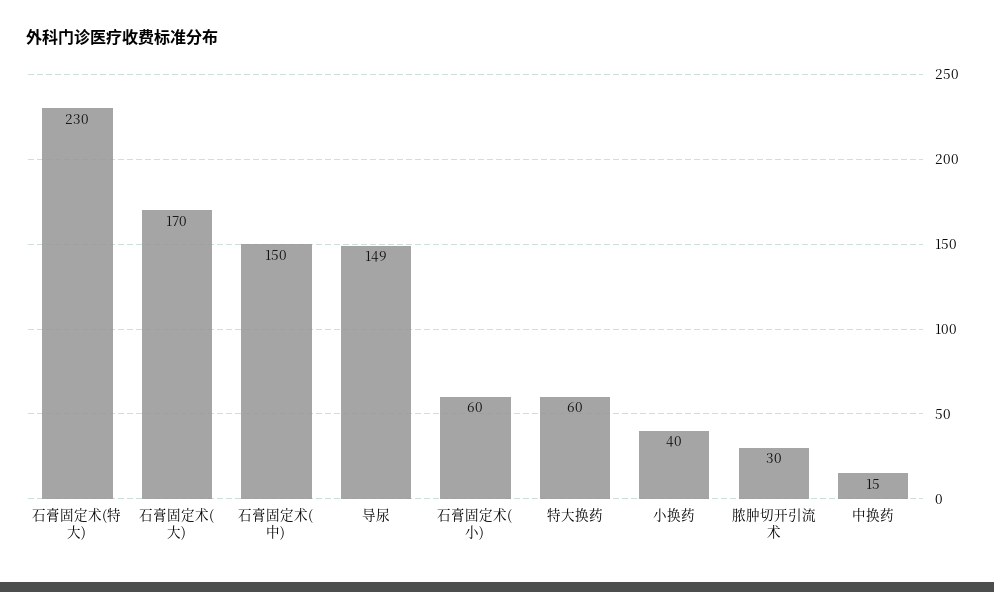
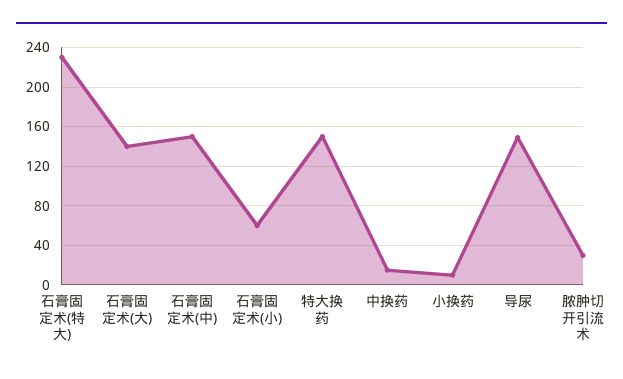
  {
    "石膏固定术(特大)": 230,
-   "石膏固定术(大)": 170,
+   "石膏固定术(大)": 140,
    "石膏固定术(中)": 150,
    "导尿": 149,
    "石膏固定术(小)": 60,
-   "特大换药": 60,
+   "特大换药": 150,
-   "小换药": 40,
+   "小换药": 10,
    "脓肿切开引流术": 30,
    "中换药": 15
  }

